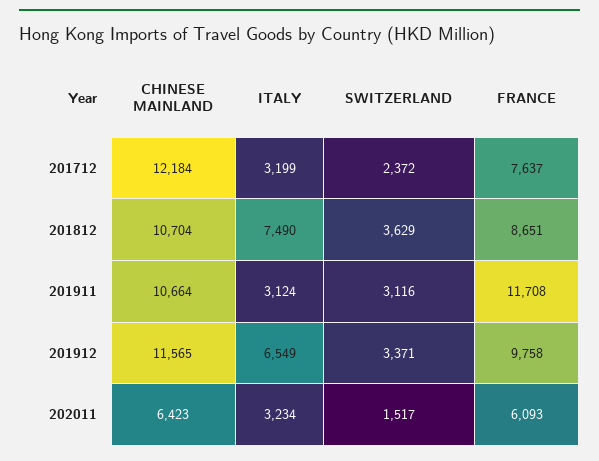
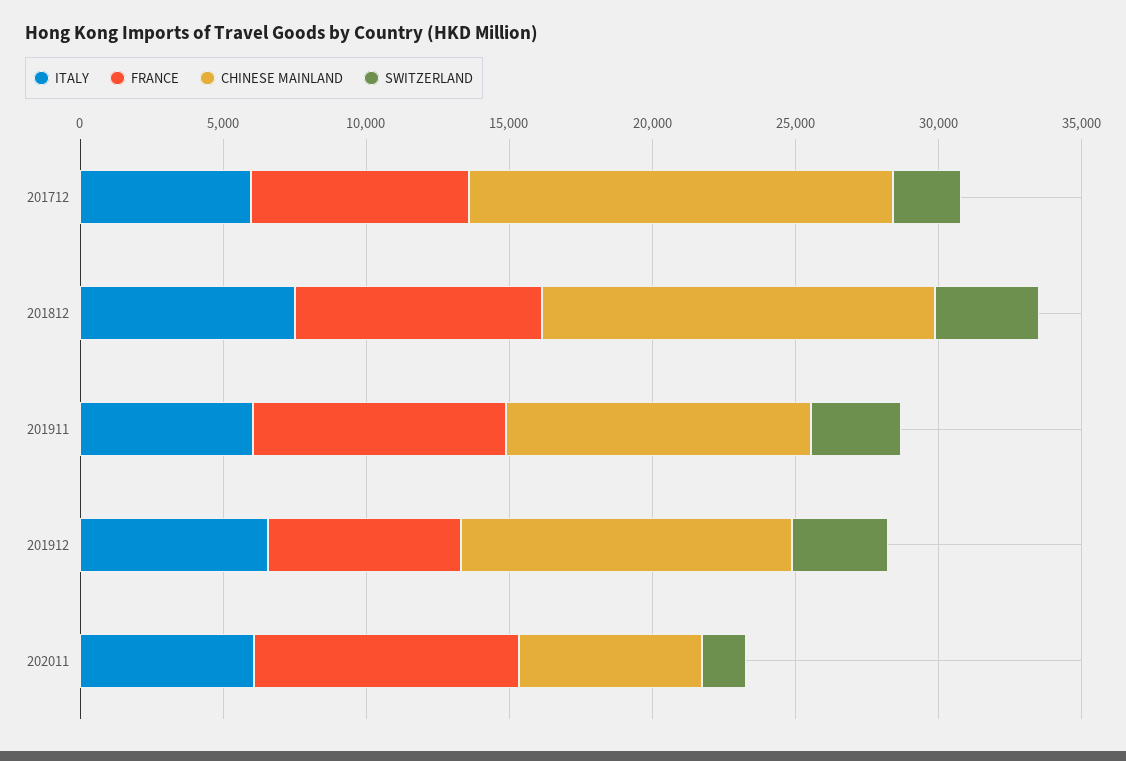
  {
    "CHINESE MAINLAND": {
-     "201712": 12184,
+     "201712": 15000,
-     "201812": 10704,
+     "201812": 14000,
      "201911": 10664,
      "201912": 11565,
      "202011": 6423
    },
    "ITALY": {
-     "201712": 3199,
+     "201712": 6000,
      "201812": 7490,
-     "201911": 3124,
+     "201911": 6000,
      "201912": 6549,
-     "202011": 3234
+     "202011": 6000
    },
    "SWITZERLAND": {
      "201712": 2372,
      "201812": 3629,
      "201911": 3116,
      "201912": 3371,
      "202011": 1517
    },
    "FRANCE": {
      "201712": 7637,
      "201812": 8651,
-     "201911": 11708,
+     "201911": 9000,
-     "201912": 9758,
+     "201912": 7000,
-     "202011": 6093
+     "202011": 9000
    }
  }

